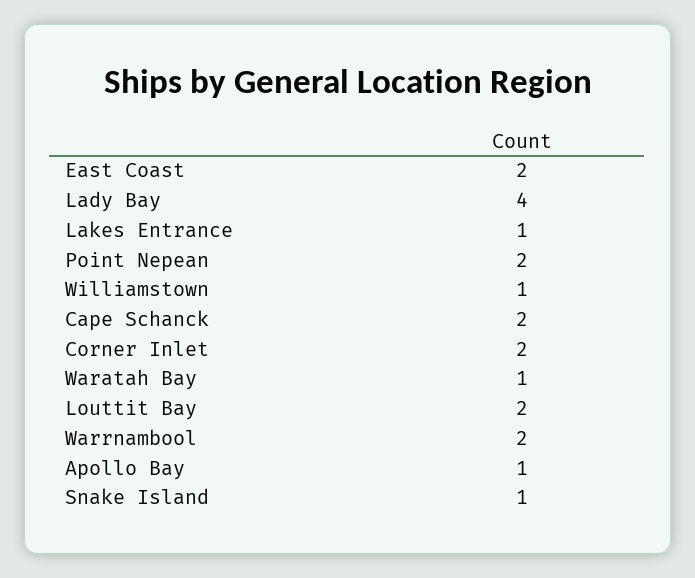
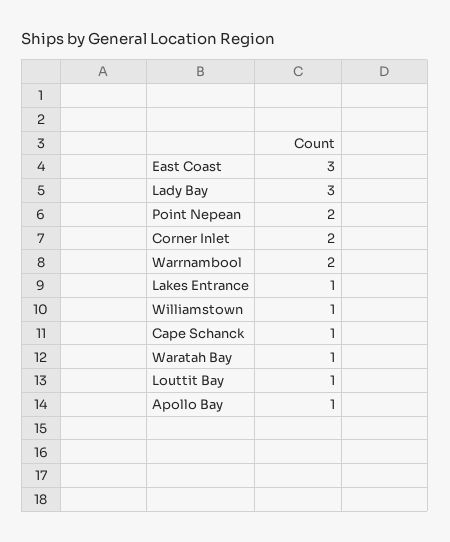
  {
-   "East Coast": 2,
+   "East Coast": 3,
-   "Lady Bay": 4,
+   "Lady Bay": 3,
    "Lakes Entrance": 1,
    "Point Nepean": 2,
    "Williamstown": 1,
-   "Cape Schanck": 2,
+   "Cape Schanck": 1,
    "Corner Inlet": 2,
    "Waratah Bay": 1,
-   "Louttit Bay": 2,
+   "Louttit Bay": 1,
    "Warrnambool": 2,
-   "Apollo Bay": 1,
+   "Apollo Bay": 1
-   "Snake Island": 1
  }

